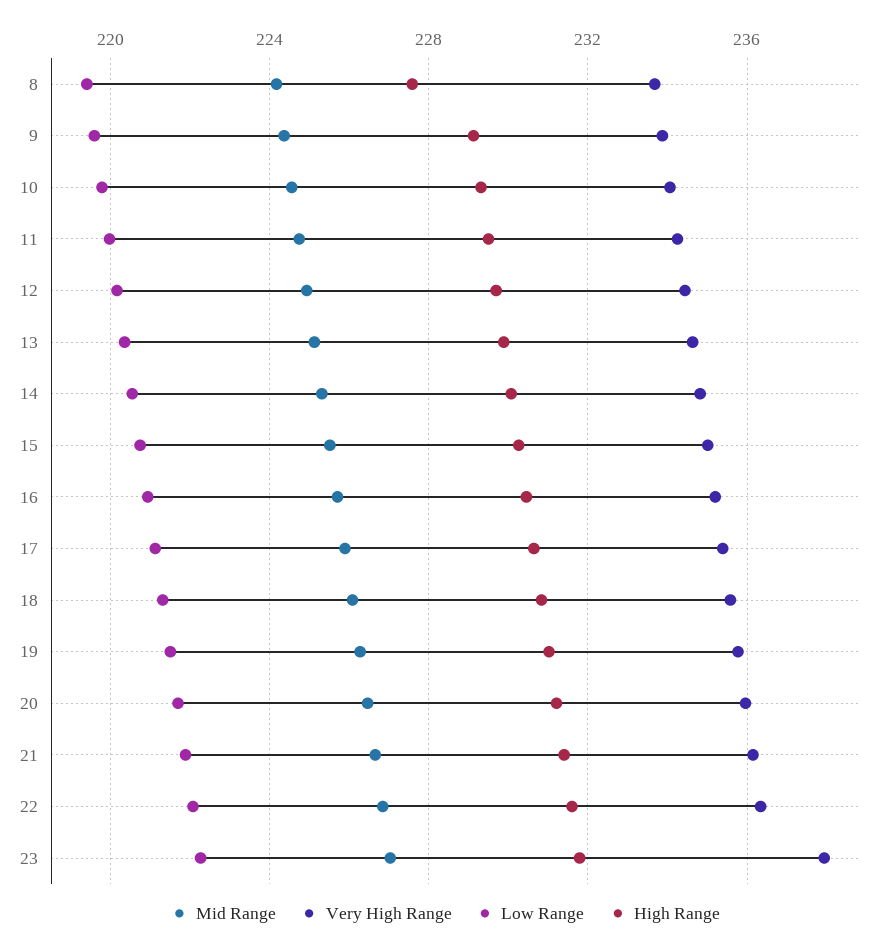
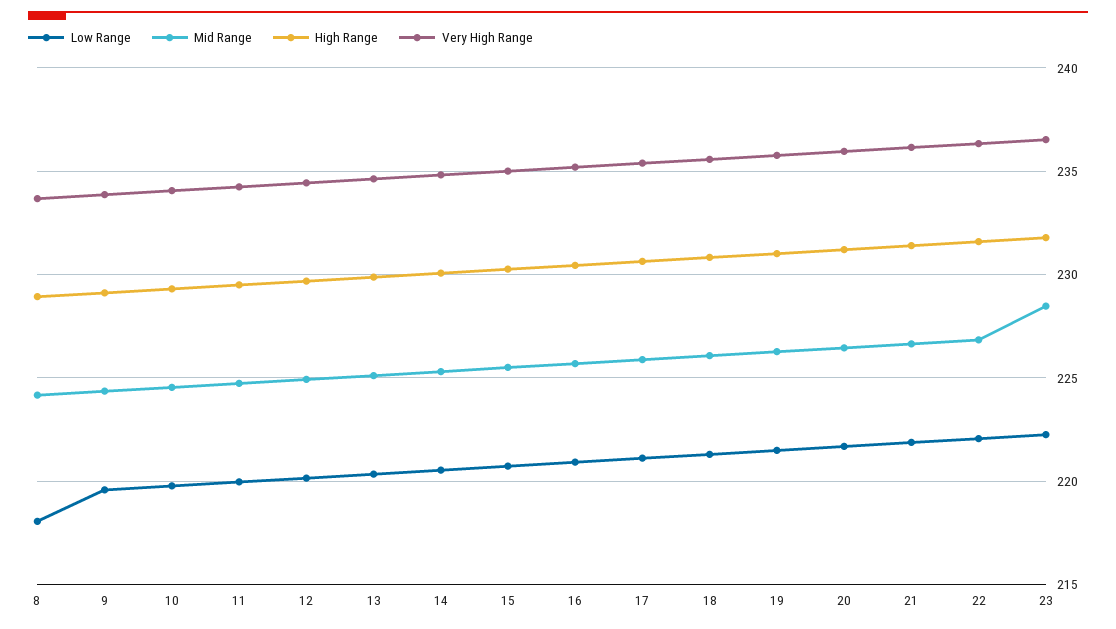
  {
    "Mid Range": {
      "8": 224,
      "9": 224.5,
      "10": 224.5,
      "11": 224.5,
      "12": 225,
      "13": 225,
      "14": 225.5,
      "15": 225.5,
      "16": 225.5,
      "17": 226,
      "18": 226,
      "19": 226.5,
      "20": 226.5,
      "21": 226.5,
      "22": 227,
-     "23": 227
+     "23": 228.5
    },
    "Very High Range": {
      "8": 233.5,
      "9": 234,
      "10": 234,
      "11": 234.5,
      "12": 234.5,
      "13": 234.5,
      "14": 235,
      "15": 235,
      "16": 235,
      "17": 235.5,
      "18": 235.5,
      "19": 236,
      "20": 236,
      "21": 236,
      "22": 236.5,
-     "23": 238
+     "23": 236.5
    },
    "Low Range": {
-     "8": 219.5,
+     "8": 218,
      "9": 219.5,
      "10": 220,
      "11": 220,
      "12": 220,
      "13": 220.5,
      "14": 220.5,
      "15": 220.5,
      "16": 221,
      "17": 221,
      "18": 221.5,
      "19": 221.5,
      "20": 221.5,
      "21": 222,
      "22": 222,
      "23": 222.5
    },
    "High Range": {
-     "8": 227.5,
+     "8": 229,
      "9": 229,
      "10": 229.5,
      "11": 229.5,
      "12": 229.5,
      "13": 230,
      "14": 230,
      "15": 230.5,
      "16": 230.5,
      "17": 230.5,
      "18": 231,
      "19": 231,
      "20": 231,
      "21": 231.5,
      "22": 231.5,
      "23": 232
    }
  }

